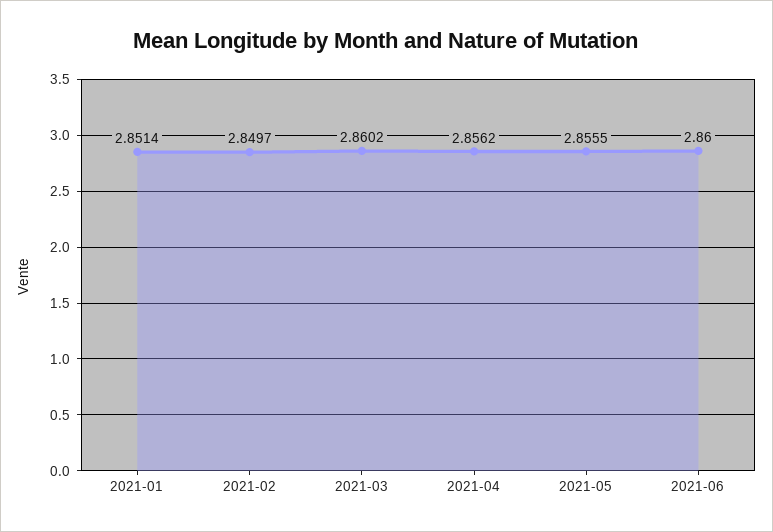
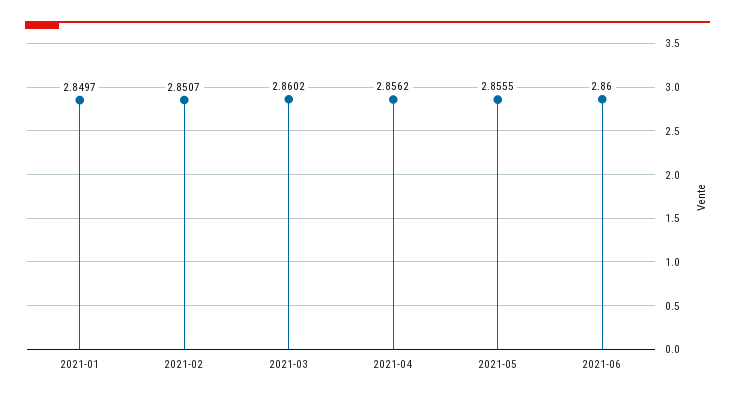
  {
-   "2021-01": 2.8514,
+   "2021-01": 2.8497,
-   "2021-02": 2.8497,
+   "2021-02": 2.8507,
    "2021-03": 2.8602,
    "2021-04": 2.8562,
    "2021-05": 2.8555,
    "2021-06": 2.86
  }

